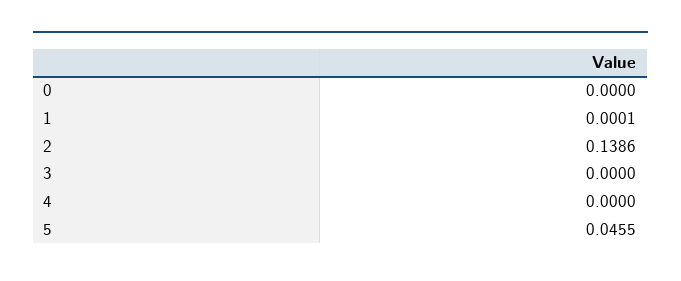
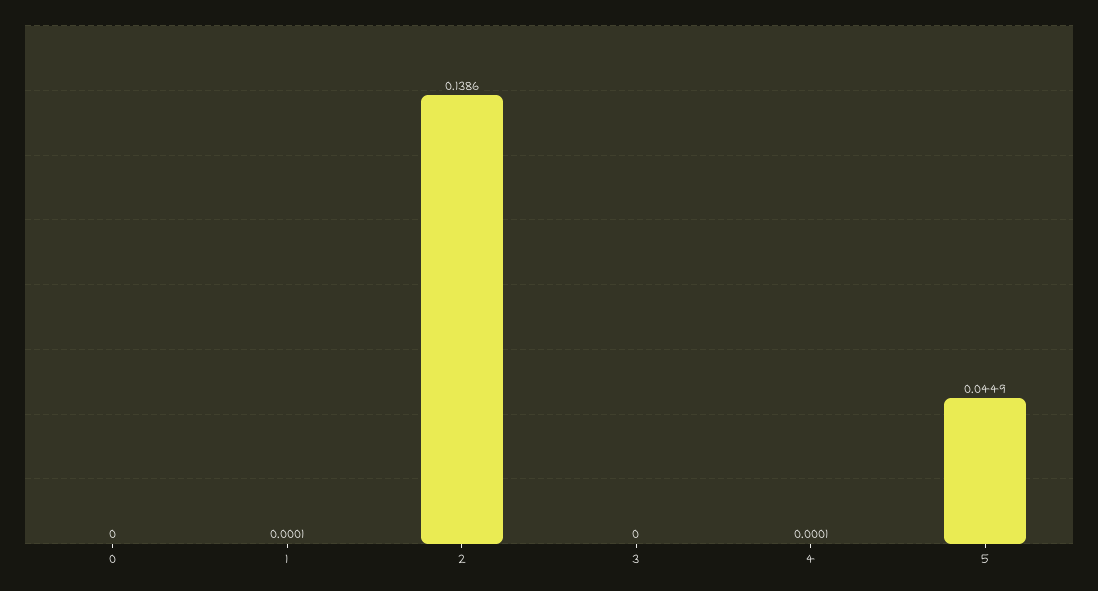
  {
    "0": 0,
    "1": 0.0001,
    "2": 0.1386,
    "3": 0,
-   "4": 0,
+   "4": 0.0001,
-   "5": 0.0455
+   "5": 0.0449
  }

